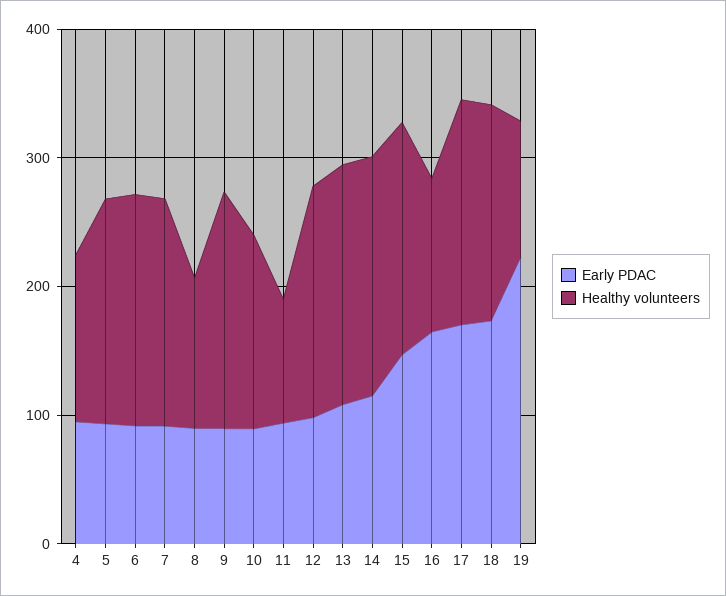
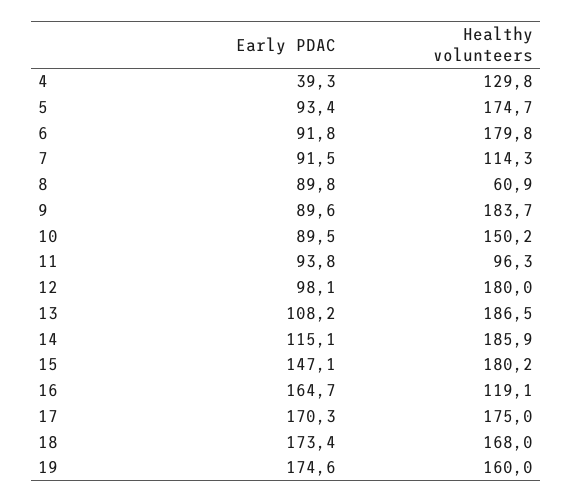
  {
    "Early PDAC": {
-     "4": 100,
+     "4": 39.3,
      "5": 93.4,
      "6": 91.8,
      "7": 91.5,
      "8": 89.8,
      "9": 89.6,
      "10": 89.5,
      "11": 93.8,
      "12": 98.1,
      "13": 108.2,
      "14": 115.1,
      "15": 147.1,
      "16": 164.7,
      "17": 170.3,
      "18": 173.4,
-     "19": 220
+     "19": 174.6
    },
    "Healthy volunteers": {
      "4": 129.8,
      "5": 174.7,
      "6": 179.8,
-     "7": 180,
+     "7": 114.3,
-     "8": 120,
+     "8": 60.9,
      "9": 183.7,
      "10": 150.2,
      "11": 96.3,
      "12": 180,
      "13": 186.5,
      "14": 185.9,
      "15": 180.2,
      "16": 119.1,
      "17": 175,
      "18": 168,
-     "19": 100
+     "19": 160
    }
  }

